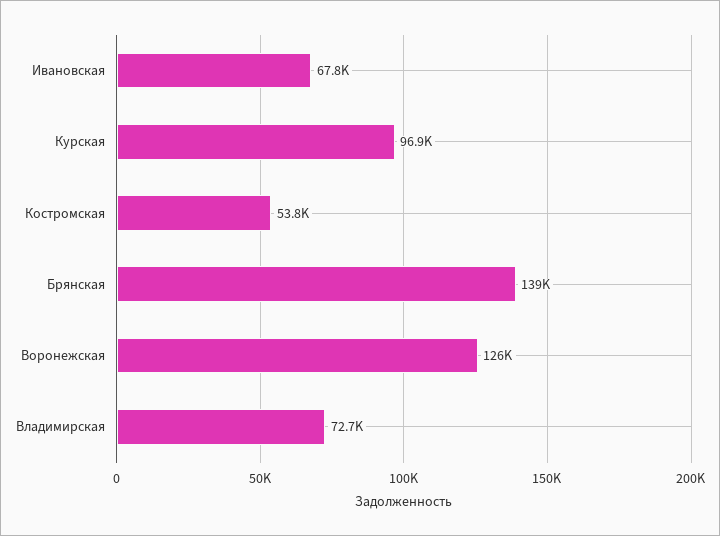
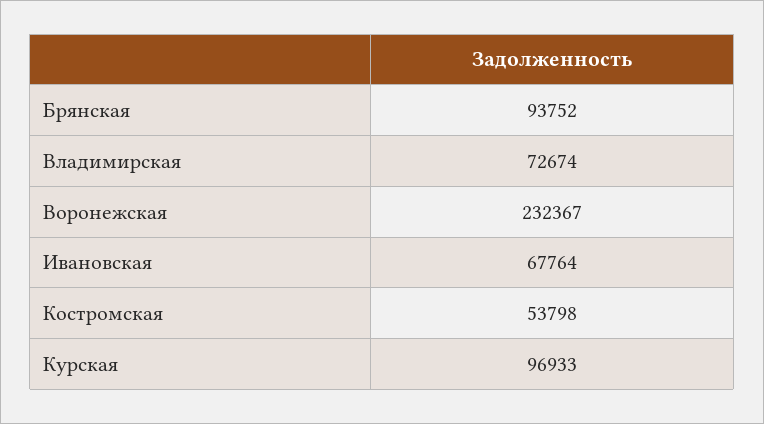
  {
    "Ивановская": 67764,
    "Курская": 96933,
    "Костромская": 53798,
-   "Брянская": 139000,
+   "Брянская": 93752,
-   "Воронежская": 126000,
+   "Воронежская": 232367,
    "Владимирская": 72674
  }

